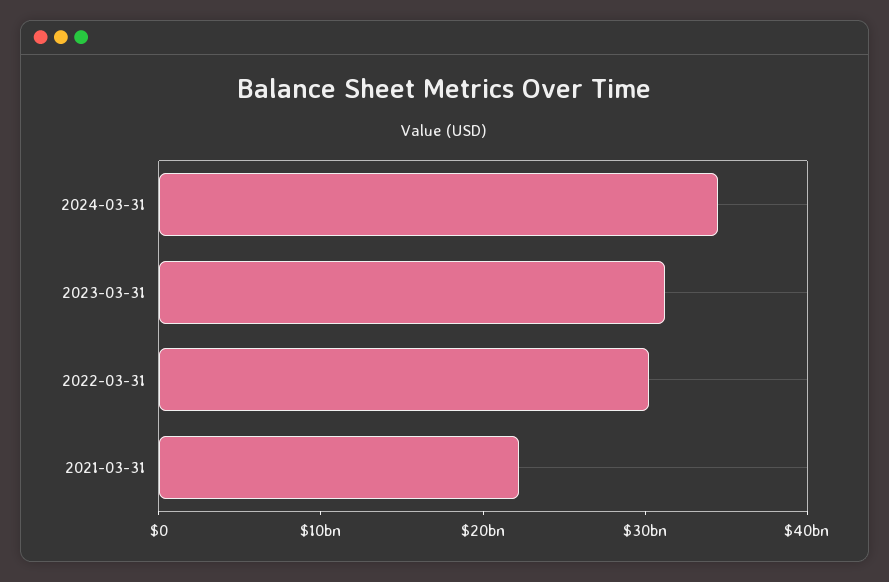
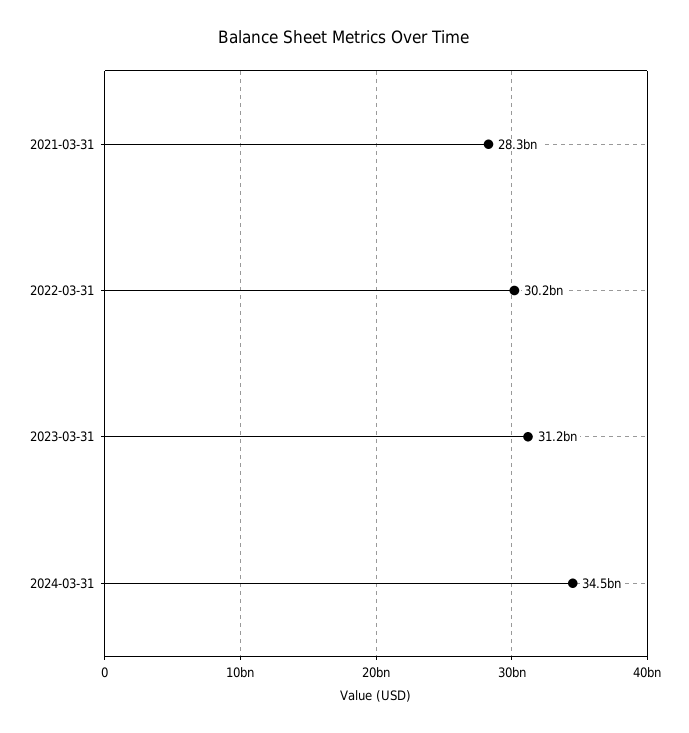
  {
    "2024-03-31": 34500000000,
    "2023-03-31": 31200000000,
    "2022-03-31": 30200000000,
-   "2021-03-31": 22000000000
+   "2021-03-31": 28300000000
  }

